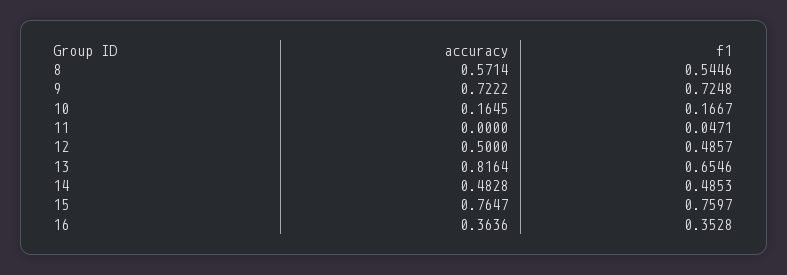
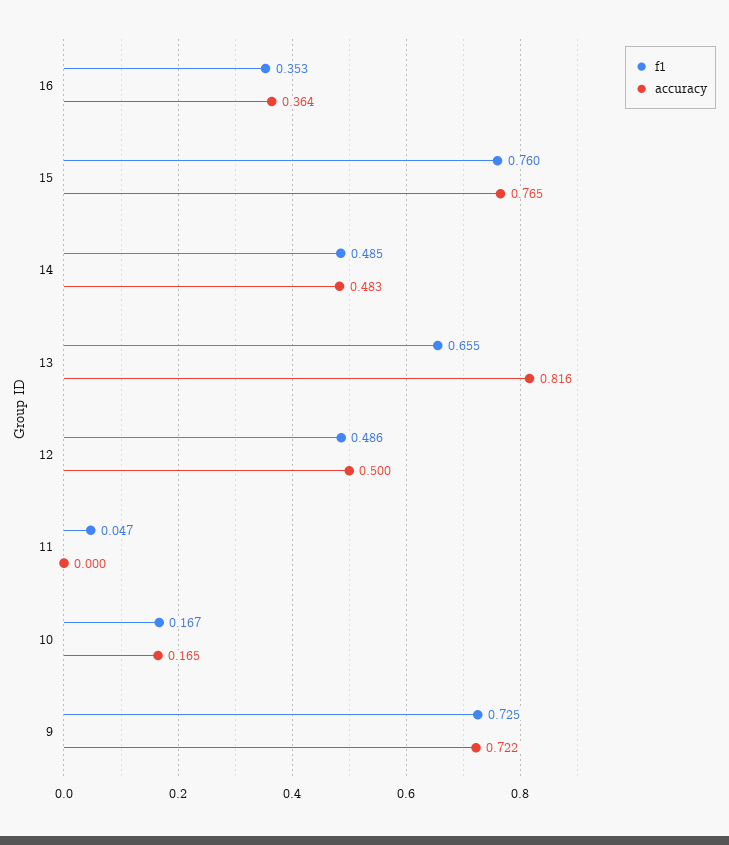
  {
    "accuracy": {
-     "8": 0.5714,
      "9": 0.7222,
      "10": 0.1645,
      "11": 0,
      "12": 0.5,
      "13": 0.8164,
      "14": 0.4828,
      "15": 0.7647,
      "16": 0.3636
    },
    "f1": {
-     "8": 0.5446,
      "9": 0.7248,
      "10": 0.1667,
      "11": 0.0471,
      "12": 0.4857,
      "13": 0.6546,
      "14": 0.4853,
      "15": 0.7597,
      "16": 0.3528
    }
  }

